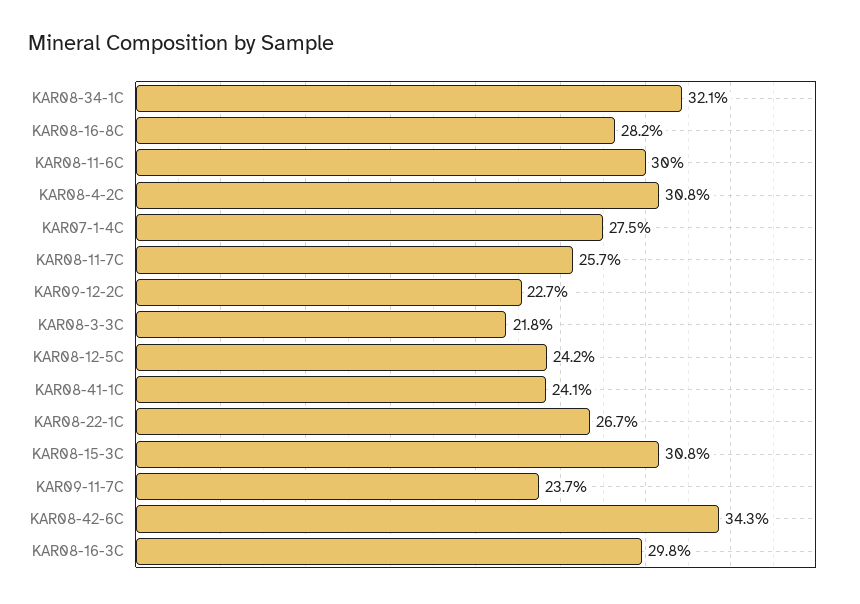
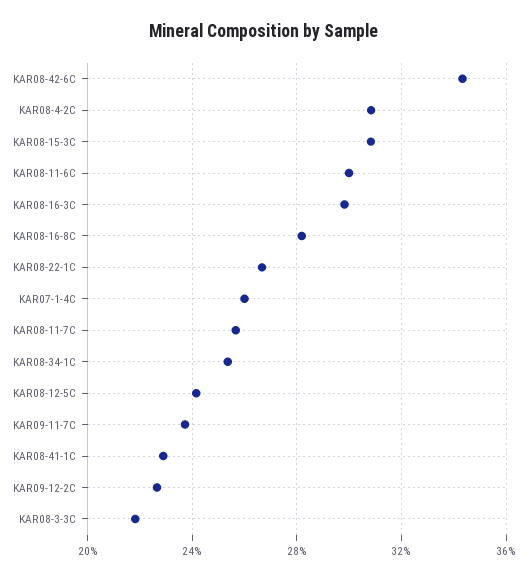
  {
-   "KAR08-34-1C": 32.1,
+   "KAR08-34-1C": 25.5,
    "KAR08-16-8C": 28.2,
    "KAR08-11-6C": 30,
    "KAR08-4-2C": 30.8,
-   "KAR07-1-4C": 27.5,
+   "KAR07-1-4C": 26,
    "KAR08-11-7C": 25.7,
    "KAR09-12-2C": 22.7,
    "KAR08-3-3C": 21.8,
    "KAR08-12-5C": 24.2,
-   "KAR08-41-1C": 24.1,
+   "KAR08-41-1C": 23,
    "KAR08-22-1C": 26.7,
    "KAR08-15-3C": 30.8,
    "KAR09-11-7C": 23.7,
    "KAR08-42-6C": 34.3,
    "KAR08-16-3C": 29.8
  }

